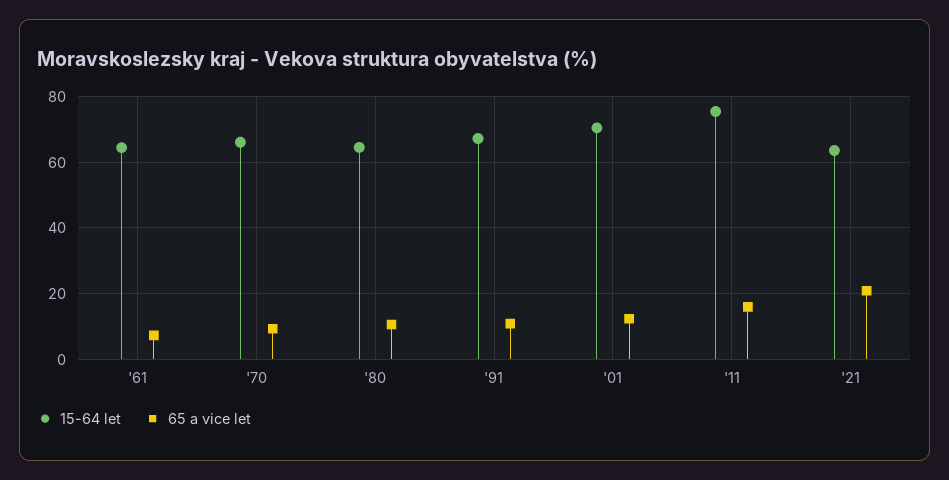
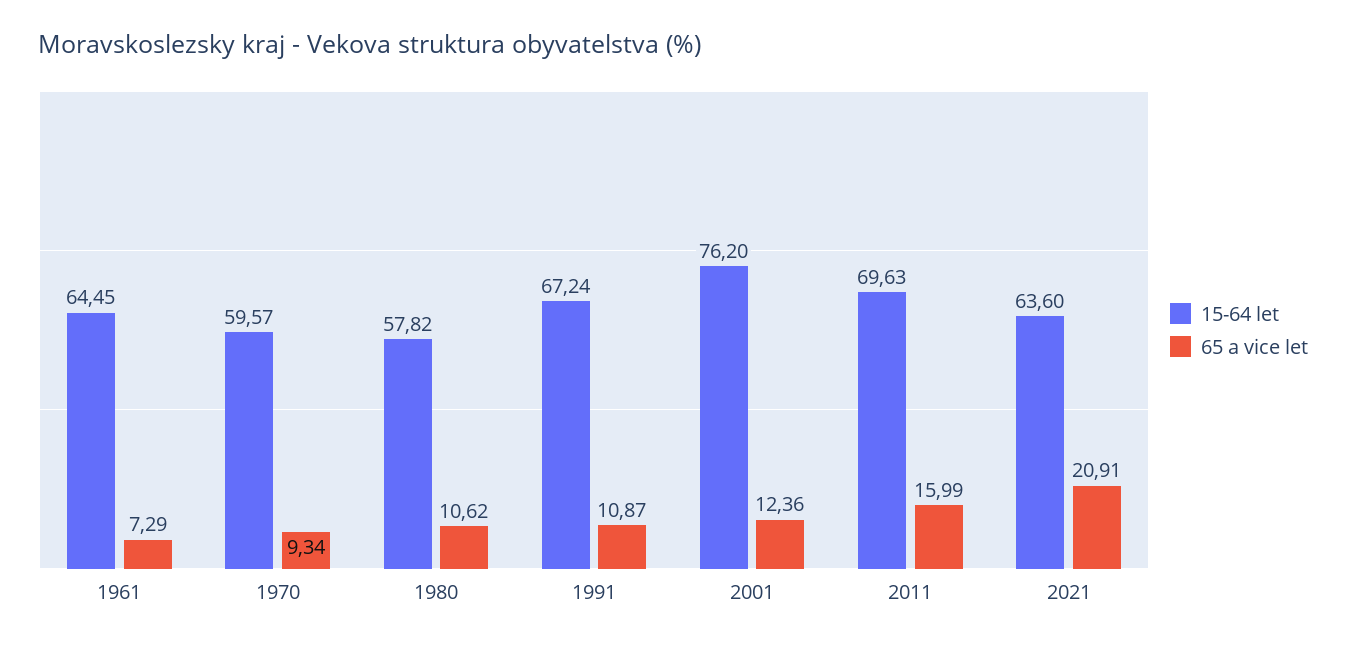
  {
    "15-64 let": {
      "'61": 64.45,
-     "'70": 66,
+     "'70": 59.57,
-     "'80": 64,
+     "'80": 57.82,
      "'91": 67.24,
-     "'01": 70,
+     "'01": 76.2,
-     "'11": 76,
+     "'11": 69.63,
      "'21": 63.6
    },
    "65 a vice let": {
      "'61": 7.29,
      "'70": 9.34,
      "'80": 10.62,
      "'91": 10.87,
      "'01": 12.36,
      "'11": 15.99,
      "'21": 20.91
    }
  }

